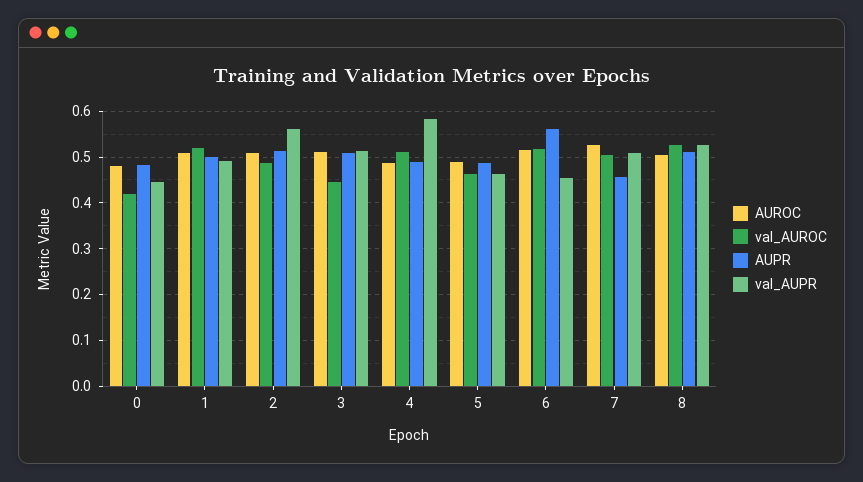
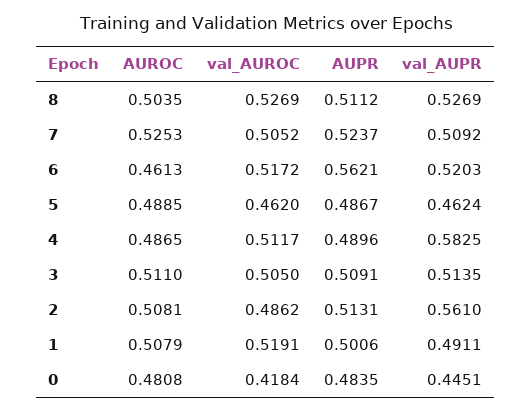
  {
    "AUROC": {
      "0": 0.4808,
      "1": 0.5079,
      "2": 0.5081,
      "3": 0.511,
      "4": 0.4865,
      "5": 0.4885,
-     "6": 0.52,
+     "6": 0.4613,
      "7": 0.5253,
      "8": 0.5035
    },
    "val_AUROC": {
      "0": 0.4184,
      "1": 0.5191,
      "2": 0.4862,
-     "3": 0.44,
+     "3": 0.505,
      "4": 0.5117,
      "5": 0.462,
      "6": 0.5172,
      "7": 0.5052,
      "8": 0.5269
    },
    "AUPR": {
      "0": 0.4835,
      "1": 0.5006,
      "2": 0.5131,
      "3": 0.5091,
      "4": 0.4896,
      "5": 0.4867,
      "6": 0.5621,
-     "7": 0.46,
+     "7": 0.5237,
      "8": 0.5112
    },
    "val_AUPR": {
      "0": 0.4451,
      "1": 0.4911,
      "2": 0.561,
      "3": 0.5135,
      "4": 0.5825,
      "5": 0.4624,
-     "6": 0.46,
+     "6": 0.5203,
      "7": 0.5092,
      "8": 0.5269
    }
  }

